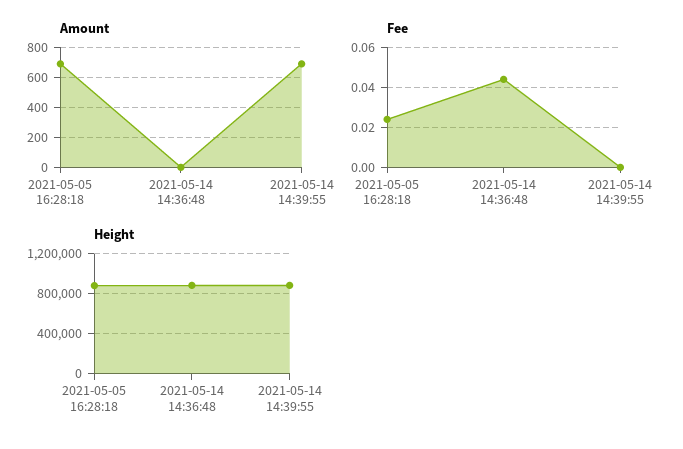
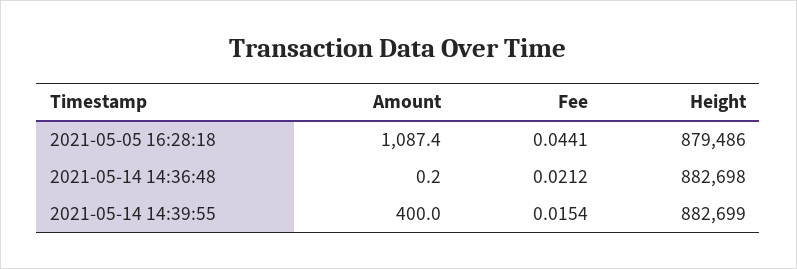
  {
    "Amount": {
-     "2021-05-05 16:28:18": 700,
+     "2021-05-05 16:28:18": 1087.4,
      "2021-05-14 14:36:48": 0.2,
-     "2021-05-14 14:39:55": 700
+     "2021-05-14 14:39:55": 400
    },
    "Fee": {
-     "2021-05-05 16:28:18": 0.025,
+     "2021-05-05 16:28:18": 0.0441,
-     "2021-05-14 14:36:48": 0.045,
+     "2021-05-14 14:36:48": 0.0212,
-     "2021-05-14 14:39:55": 0
+     "2021-05-14 14:39:55": 0.0154
    },
    "Height": {
      "2021-05-05 16:28:18": 879486,
      "2021-05-14 14:36:48": 882698,
      "2021-05-14 14:39:55": 882699
    }
  }

